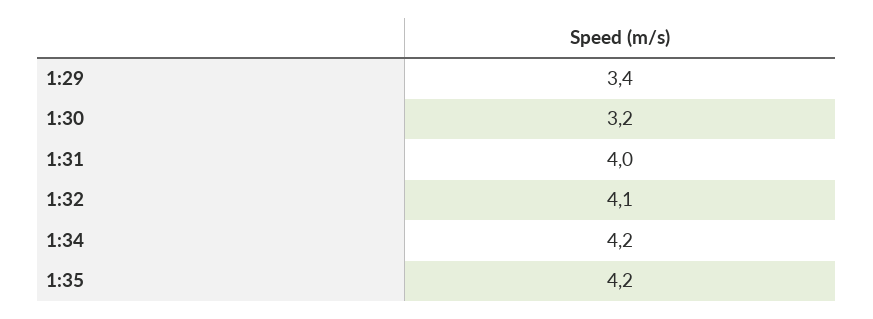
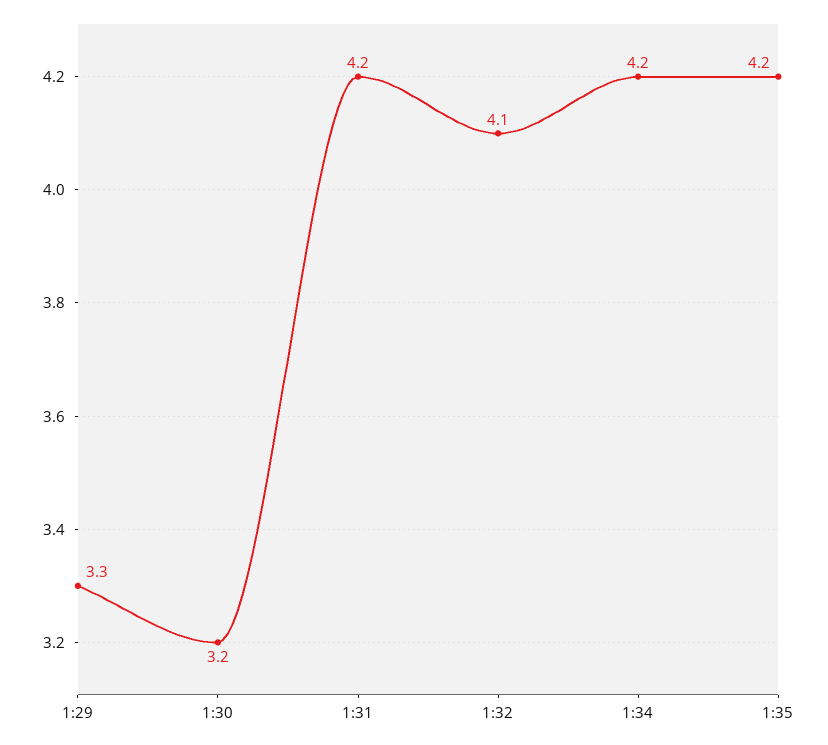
  {
-   "1:29": 3.4,
+   "1:29": 3.3,
    "1:30": 3.2,
-   "1:31": 4,
+   "1:31": 4.2,
    "1:32": 4.1,
    "1:34": 4.2,
    "1:35": 4.2
  }

